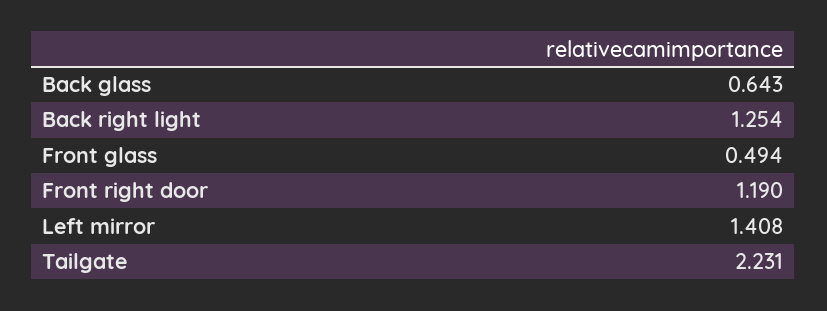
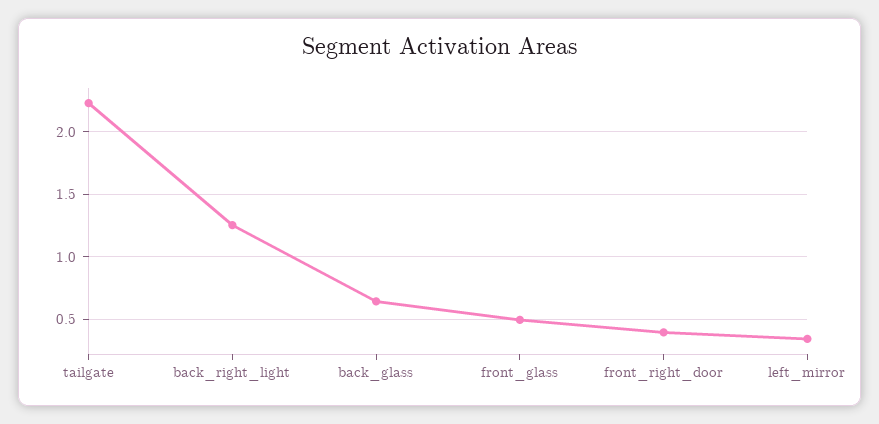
  {
    "Back glass": 0.643,
    "Back right light": 1.254,
    "Front glass": 0.494,
-   "Front right door": 1.19,
+   "Front right door": 0.4,
-   "Left mirror": 1.408,
+   "Left mirror": 0.35,
    "Tailgate": 2.231
  }

